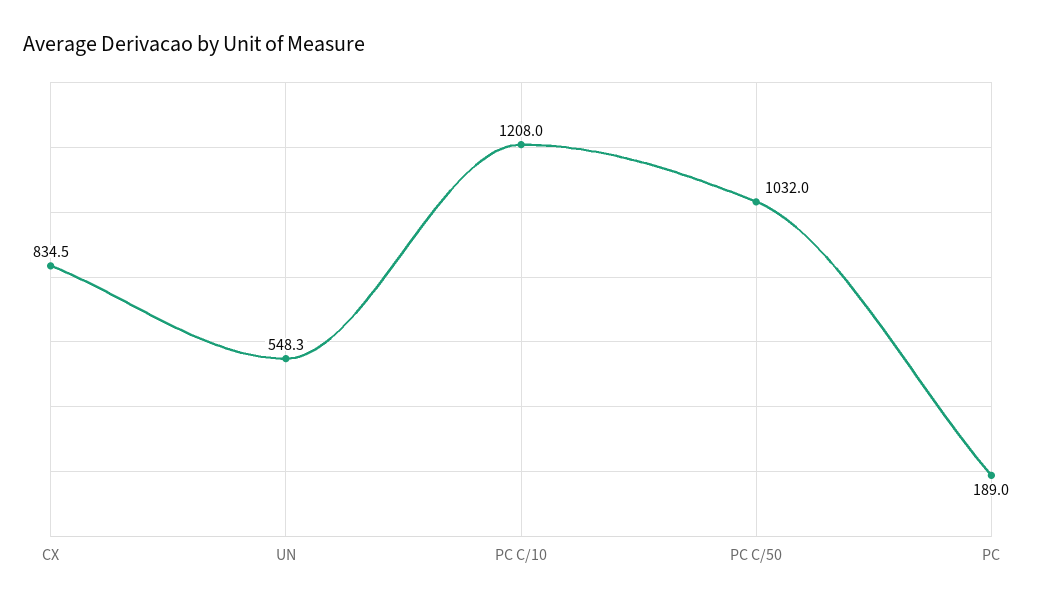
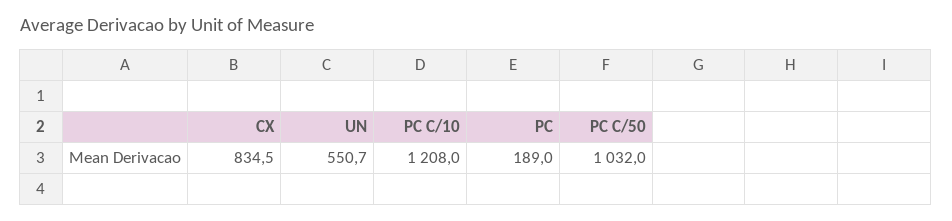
  {
    "CX": 834.5,
-   "UN": 548.3,
+   "UN": 550.7,
    "PC C/10": 1208,
    "PC C/50": 1032,
    "PC": 189
  }

